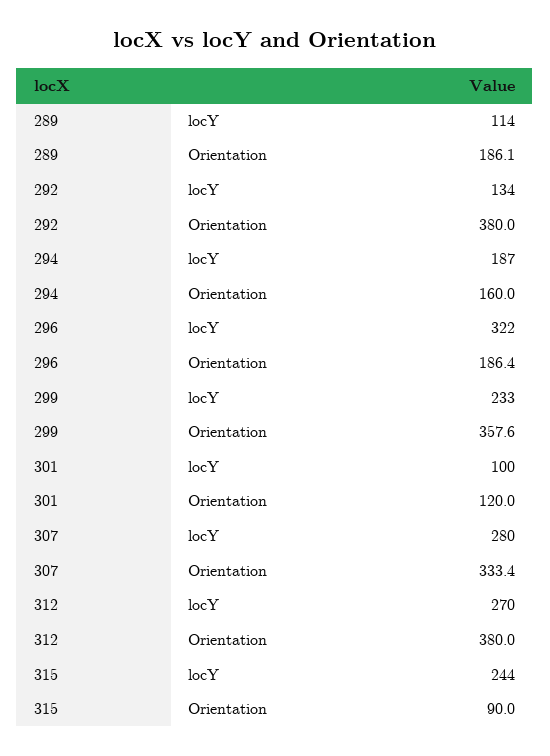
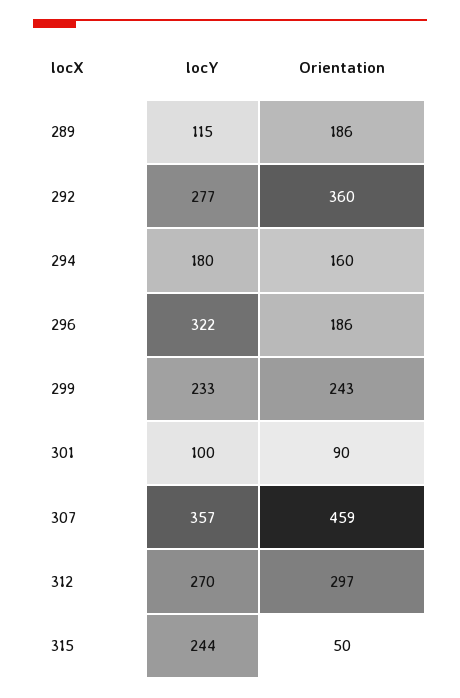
  {
    "289": {
-     "locY": 114,
+     "locY": 115,
      "Orientation": 186.1
    },
    "292": {
-     "locY": 134,
+     "locY": 277,
-     "Orientation": 380
+     "Orientation": 360
    },
    "294": {
-     "locY": 187,
+     "locY": 180,
      "Orientation": 160
    },
    "296": {
      "locY": 322,
      "Orientation": 186.4
    },
    "299": {
      "locY": 233,
-     "Orientation": 357.6
+     "Orientation": 243
    },
    "301": {
      "locY": 100,
-     "Orientation": 120
+     "Orientation": 90
    },
    "307": {
-     "locY": 280,
+     "locY": 357,
-     "Orientation": 333.4
+     "Orientation": 459
    },
    "312": {
      "locY": 270,
-     "Orientation": 380
+     "Orientation": 297
    },
    "315": {
      "locY": 244,
-     "Orientation": 90
+     "Orientation": 50
    }
  }

